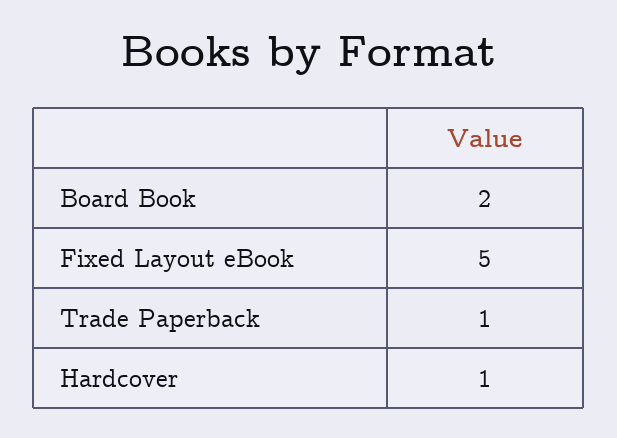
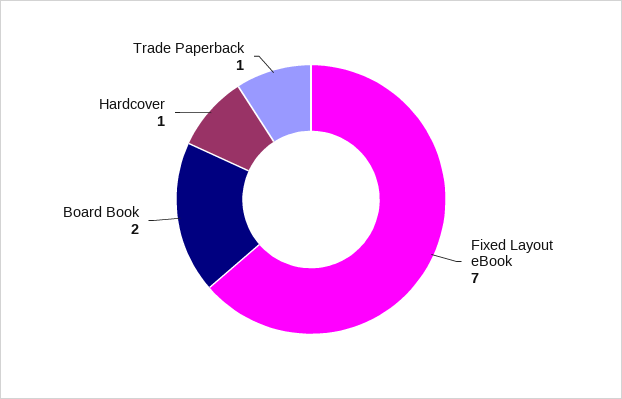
  {
    "Board Book": 2,
-   "Fixed Layout eBook": 5,
+   "Fixed Layout eBook": 7,
    "Trade Paperback": 1,
    "Hardcover": 1
  }

